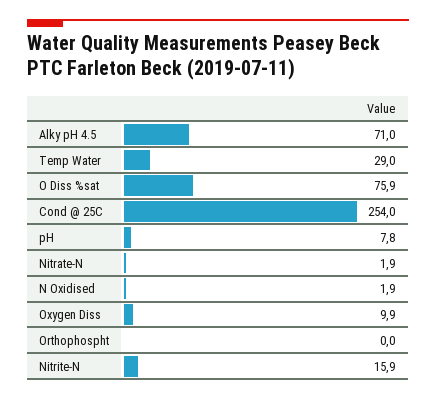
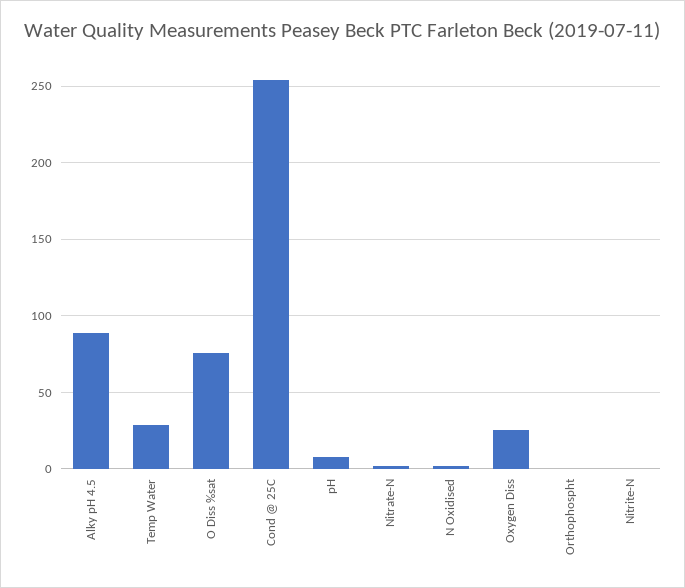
  {
-   "Alky pH 4.5": 71,
+   "Alky pH 4.5": 90,
    "Temp Water": 29,
    "O Diss %sat": 75.9,
    "Cond @ 25C": 254,
    "pH": 7.8,
    "Nitrate-N": 1.9,
    "N Oxidised": 1.9,
-   "Oxygen Diss": 9.9,
+   "Oxygen Diss": 25,
    "Orthophospht": 0,
-   "Nitrite-N": 15.9
+   "Nitrite-N": 0
  }

